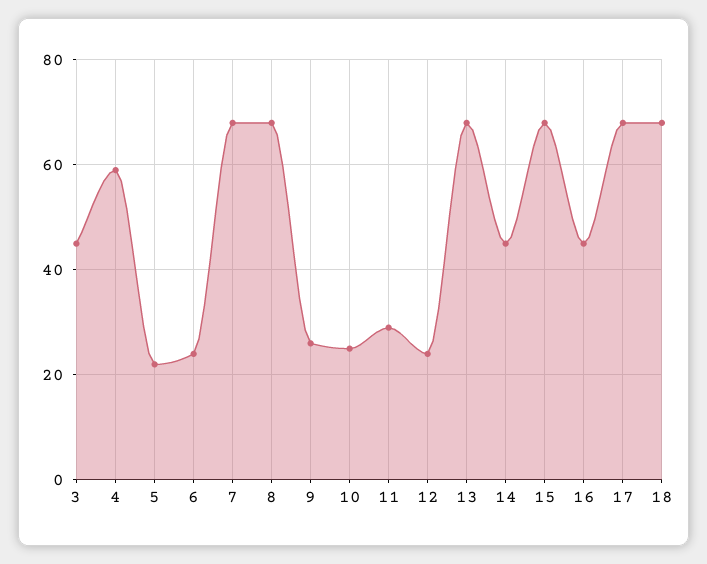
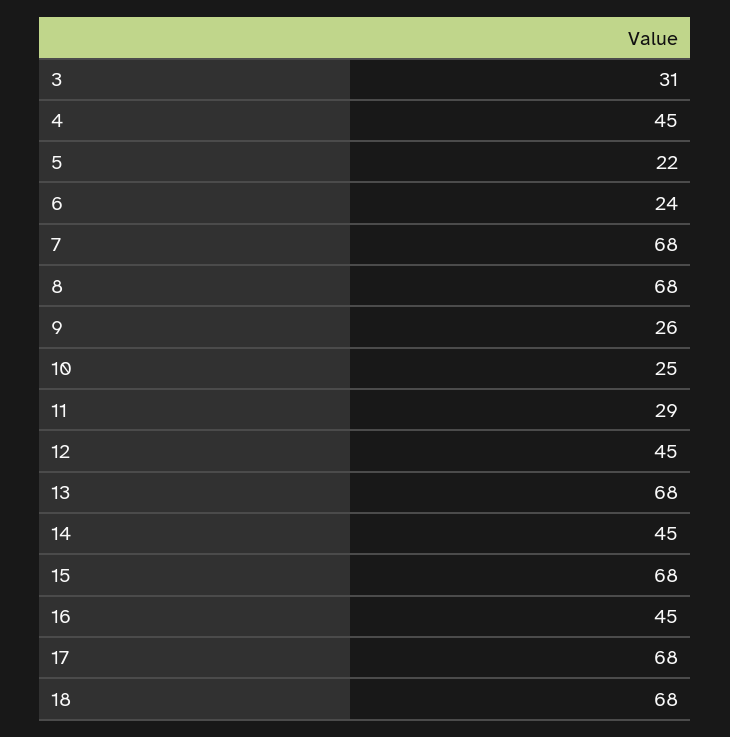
  {
-   "3": 45,
+   "3": 31,
-   "4": 60,
+   "4": 45,
    "5": 22,
    "6": 24,
    "7": 68,
    "8": 68,
    "9": 26,
    "10": 25,
    "11": 29,
-   "12": 25,
+   "12": 45,
    "13": 68,
    "14": 45,
    "15": 68,
    "16": 45,
    "17": 68,
    "18": 68
  }

